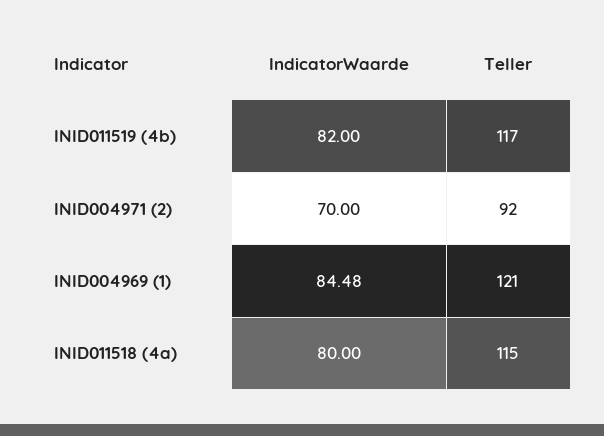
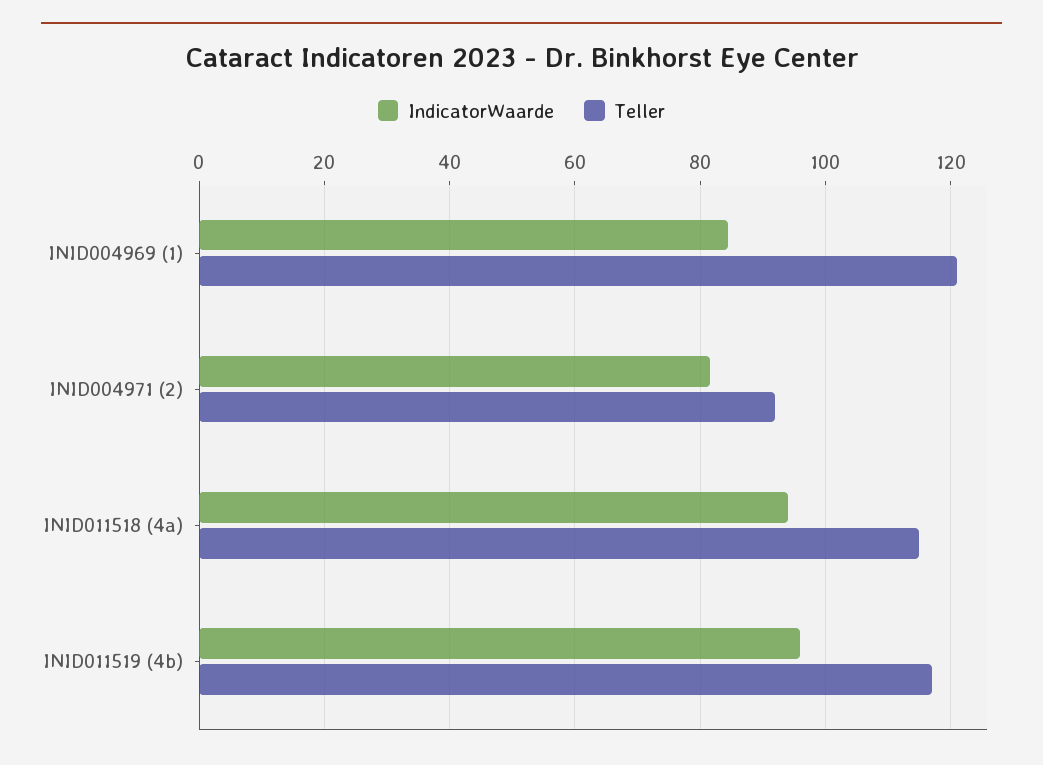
  {
    "IndicatorWaarde": {
-     "INID011519 (4b)": 82,
+     "INID011519 (4b)": 96,
-     "INID004971 (2)": 70,
+     "INID004971 (2)": 82,
      "INID004969 (1)": 84.48,
-     "INID011518 (4a)": 80
+     "INID011518 (4a)": 94
    },
    "Teller": {
      "INID011519 (4b)": 117,
      "INID004971 (2)": 92,
      "INID004969 (1)": 121,
      "INID011518 (4a)": 115
    }
  }

